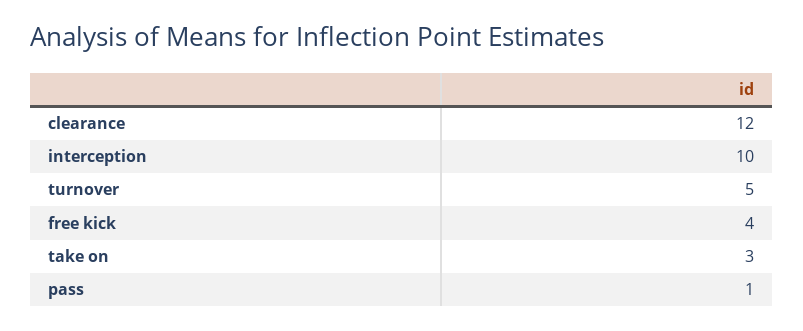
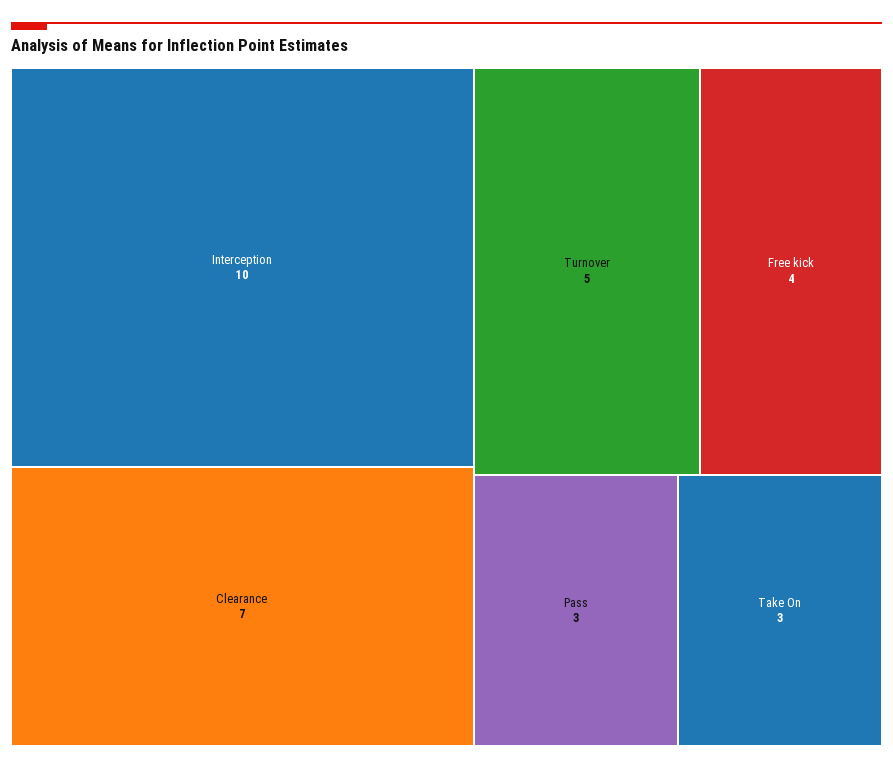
  {
-   "clearance": 12,
+   "clearance": 7,
    "interception": 10,
    "turnover": 5,
    "free kick": 4,
    "take on": 3,
-   "pass": 1
+   "pass": 3
  }

